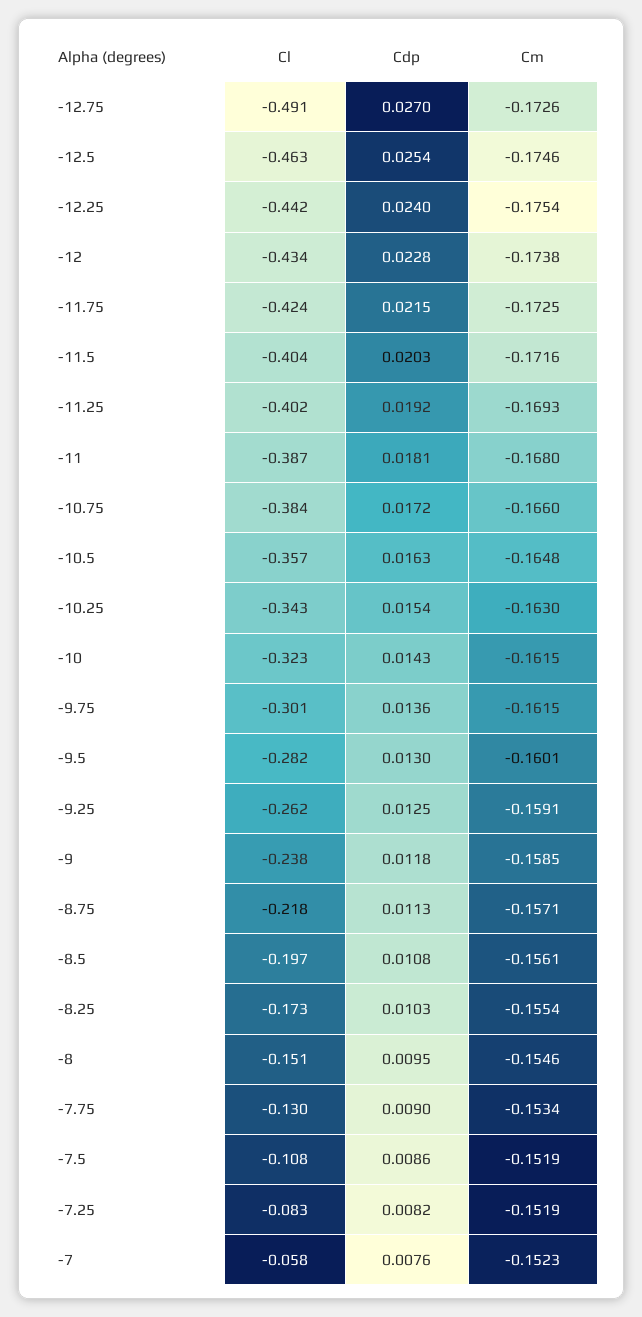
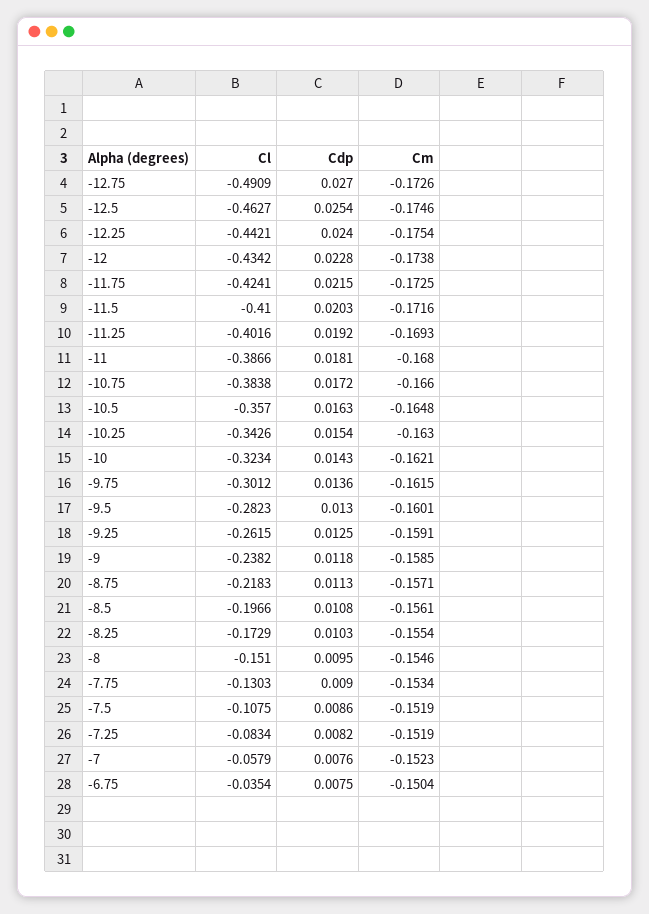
  {
    "Cl": {
      "-12.75": -0.4909,
      "-12.5": -0.4627,
      "-12.25": -0.4421,
      "-12": -0.4342,
      "-11.75": -0.4241,
-     "-11.5": -0.404,
+     "-11.5": -0.41,
      "-11.25": -0.4016,
      "-11": -0.3866,
      "-10.75": -0.3838,
      "-10.5": -0.357,
      "-10.25": -0.3426,
      "-10": -0.3234,
      "-9.75": -0.3012,
      "-9.5": -0.2823,
      "-9.25": -0.2615,
      "-9": -0.2382,
      "-8.75": -0.2183,
      "-8.5": -0.1966,
      "-8.25": -0.1729,
      "-8": -0.151,
      "-7.75": -0.1303,
      "-7.5": -0.1075,
      "-7.25": -0.0834,
-     "-7": -0.0579
+     "-7": -0.0579,
+     "-6.75": -0.0354
    },
    "Cdp": {
      "-12.75": 0.027,
      "-12.5": 0.0254,
      "-12.25": 0.024,
      "-12": 0.0228,
      "-11.75": 0.0215,
      "-11.5": 0.0203,
      "-11.25": 0.0192,
      "-11": 0.0181,
      "-10.75": 0.0172,
      "-10.5": 0.0163,
      "-10.25": 0.0154,
      "-10": 0.0143,
      "-9.75": 0.0136,
      "-9.5": 0.013,
      "-9.25": 0.0125,
      "-9": 0.0118,
      "-8.75": 0.0113,
      "-8.5": 0.0108,
      "-8.25": 0.0103,
      "-8": 0.0095,
      "-7.75": 0.009,
      "-7.5": 0.0086,
      "-7.25": 0.0082,
-     "-7": 0.0076
+     "-7": 0.0076,
+     "-6.75": 0.0075
    },
    "Cm": {
      "-12.75": -0.1726,
      "-12.5": -0.1746,
      "-12.25": -0.1754,
      "-12": -0.1738,
      "-11.75": -0.1725,
      "-11.5": -0.1716,
      "-11.25": -0.1693,
      "-11": -0.168,
      "-10.75": -0.166,
      "-10.5": -0.1648,
      "-10.25": -0.163,
-     "-10": -0.1615,
+     "-10": -0.1621,
      "-9.75": -0.1615,
      "-9.5": -0.1601,
      "-9.25": -0.1591,
      "-9": -0.1585,
      "-8.75": -0.1571,
      "-8.5": -0.1561,
      "-8.25": -0.1554,
      "-8": -0.1546,
      "-7.75": -0.1534,
      "-7.5": -0.1519,
      "-7.25": -0.1519,
-     "-7": -0.1523
+     "-7": -0.1523,
+     "-6.75": -0.1504
    }
  }

